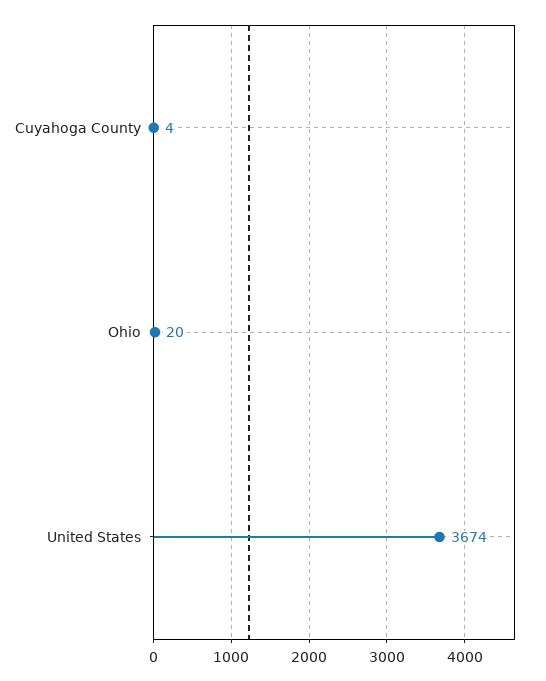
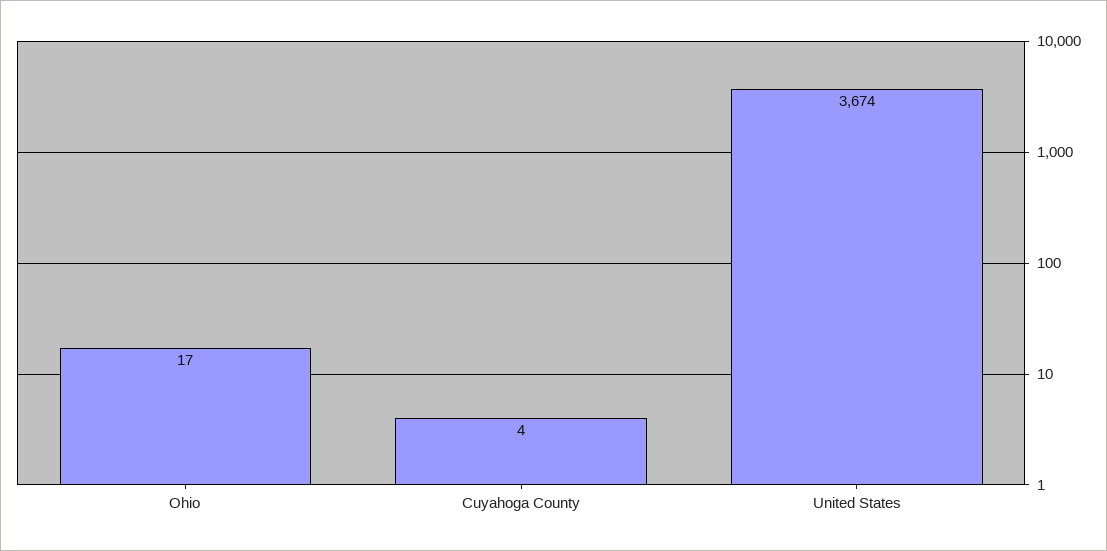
  {
    "Cuyahoga County": 4,
-   "Ohio": 20,
+   "Ohio": 17,
    "United States": 3674
  }

